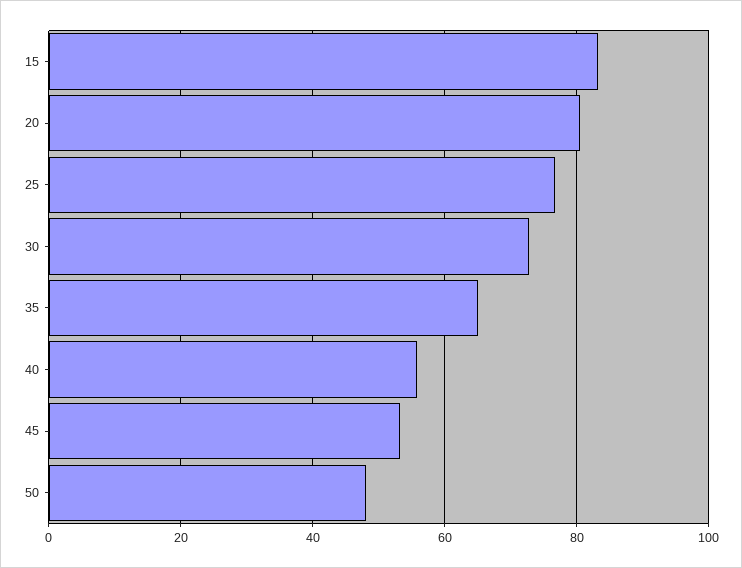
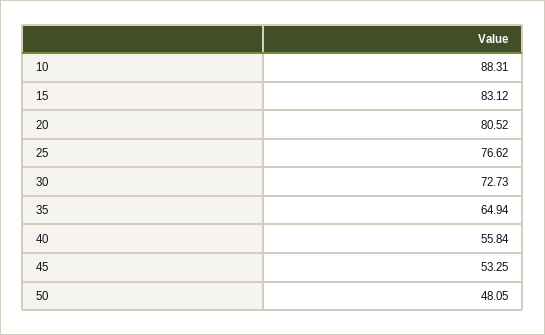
  {
    "15": 83.12,
    "20": 80.52,
    "25": 76.62,
    "30": 72.73,
    "35": 64.94,
    "40": 55.84,
    "45": 53.25,
-   "50": 48.05
+   "50": 48.05,
+   "10": 88.31
  }

